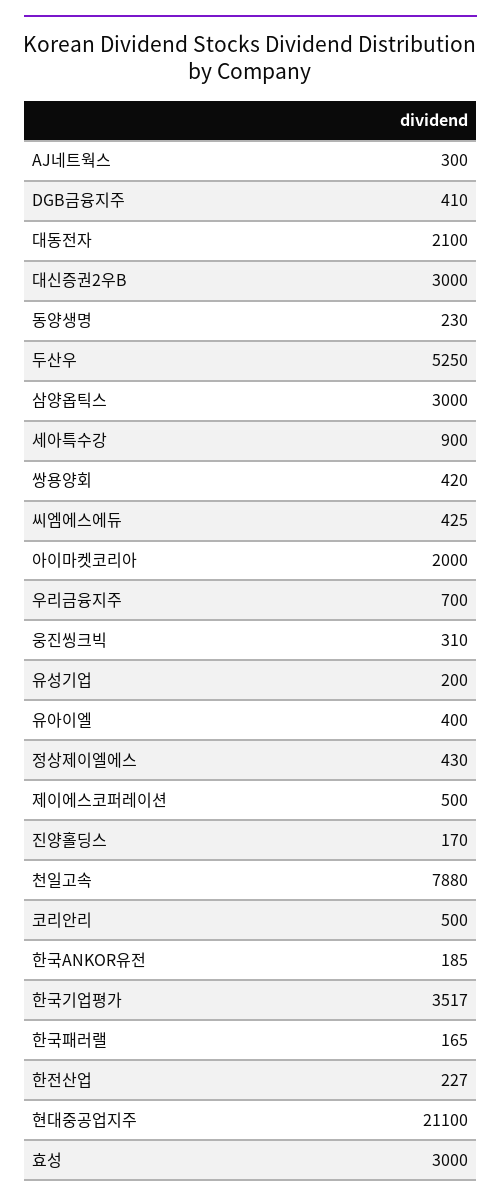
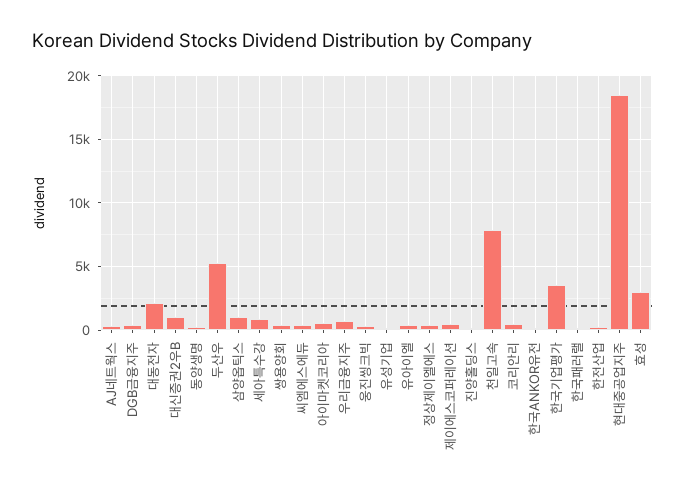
  {
    "AJ네트웍스": 300,
    "DGB금융지주": 410,
    "대동전자": 2100,
-   "대신증권2우B": 3000,
+   "대신증권2우B": 1000,
    "동양생명": 230,
    "두산우": 5250,
-   "삼양옵틱스": 3000,
+   "삼양옵틱스": 1000,
    "세아특수강": 900,
    "쌍용양회": 420,
    "씨엠에스에듀": 425,
-   "아이마켓코리아": 2000,
+   "아이마켓코리아": 500,
    "우리금융지주": 700,
    "웅진씽크빅": 310,
    "유성기업": 200,
    "유아이엘": 400,
    "정상제이엘에스": 430,
    "제이에스코퍼레이션": 500,
    "진양홀딩스": 170,
    "천일고속": 7880,
    "코리안리": 500,
    "한국ANKOR유전": 185,
    "한국기업평가": 3517,
    "한국패러랠": 165,
    "한전산업": 227,
-   "현대중공업지주": 21100,
+   "현대중공업지주": 18500,
    "효성": 3000
  }

